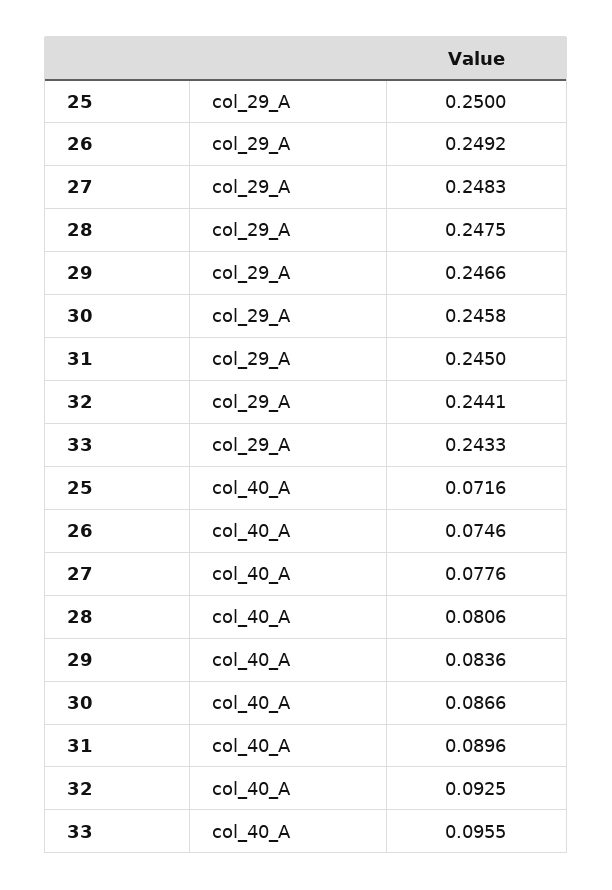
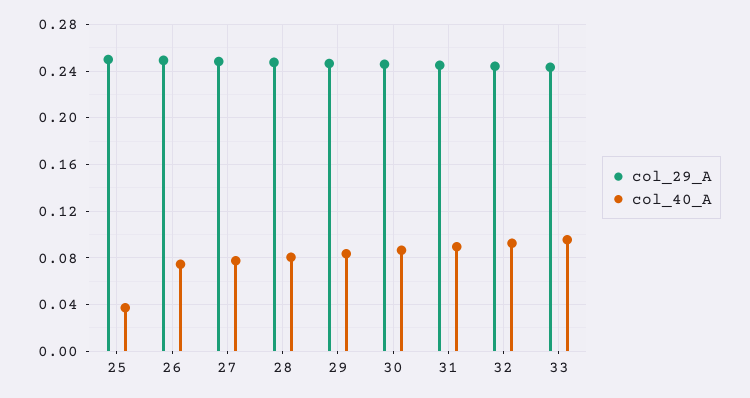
  {
    "col_29_A": {
      "25": 0.25,
      "26": 0.2492,
      "27": 0.2483,
      "28": 0.2475,
      "29": 0.2466,
      "30": 0.2458,
      "31": 0.245,
      "32": 0.2441,
      "33": 0.2433
    },
    "col_40_A": {
-     "25": 0.0716,
+     "25": 0.04,
      "26": 0.0746,
      "27": 0.0776,
      "28": 0.0806,
      "29": 0.0836,
      "30": 0.0866,
      "31": 0.0896,
      "32": 0.0925,
      "33": 0.0955
    }
  }

